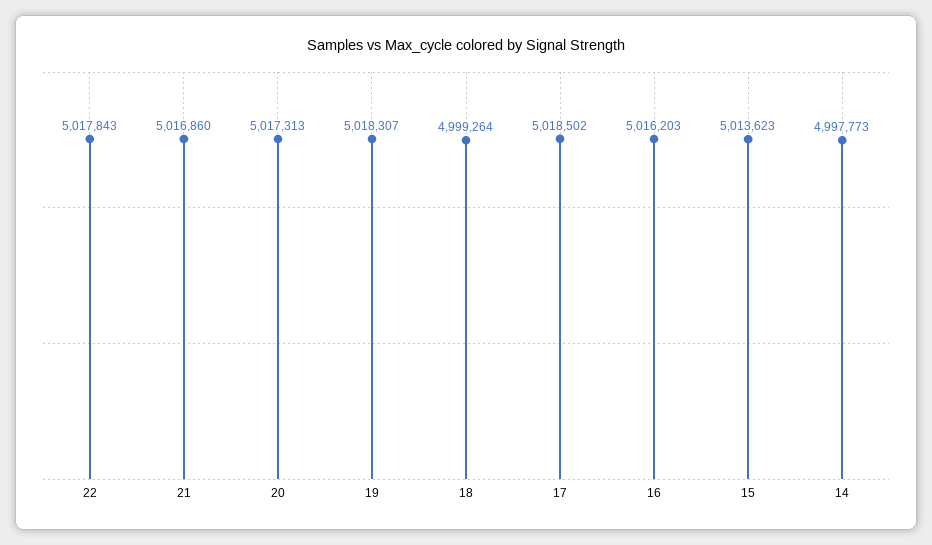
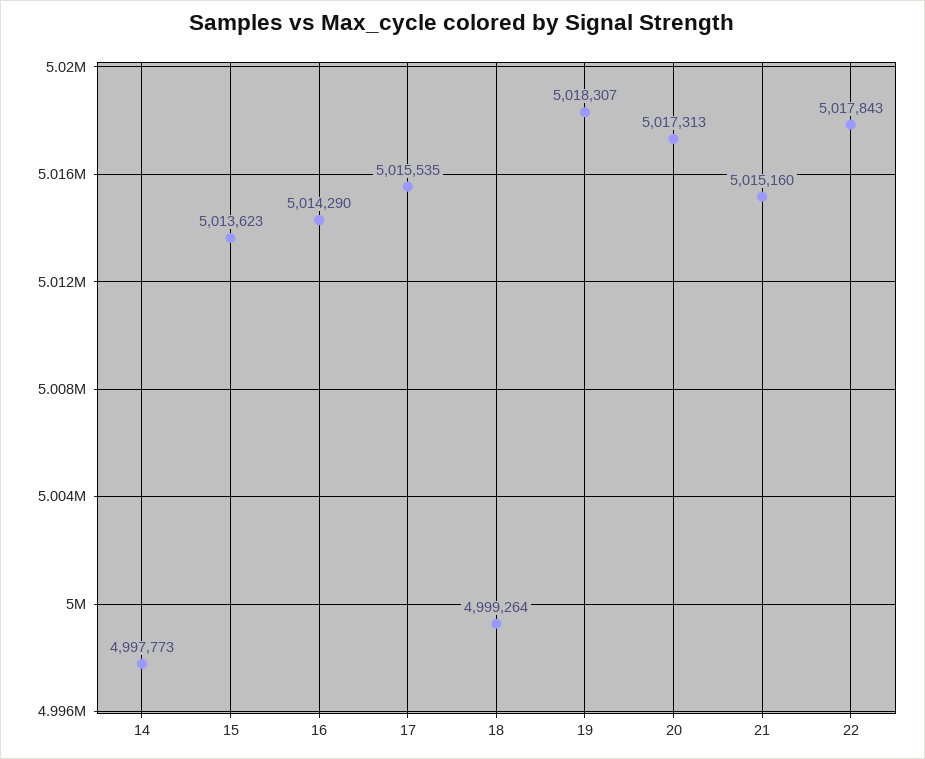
  {
    "22": 5017843,
-   "21": 5016860,
+   "21": 5015160,
    "20": 5017313,
    "19": 5018307,
    "18": 4999264,
-   "17": 5018502,
+   "17": 5015535,
-   "16": 5016203,
+   "16": 5014290,
    "15": 5013623,
    "14": 4997773
  }

